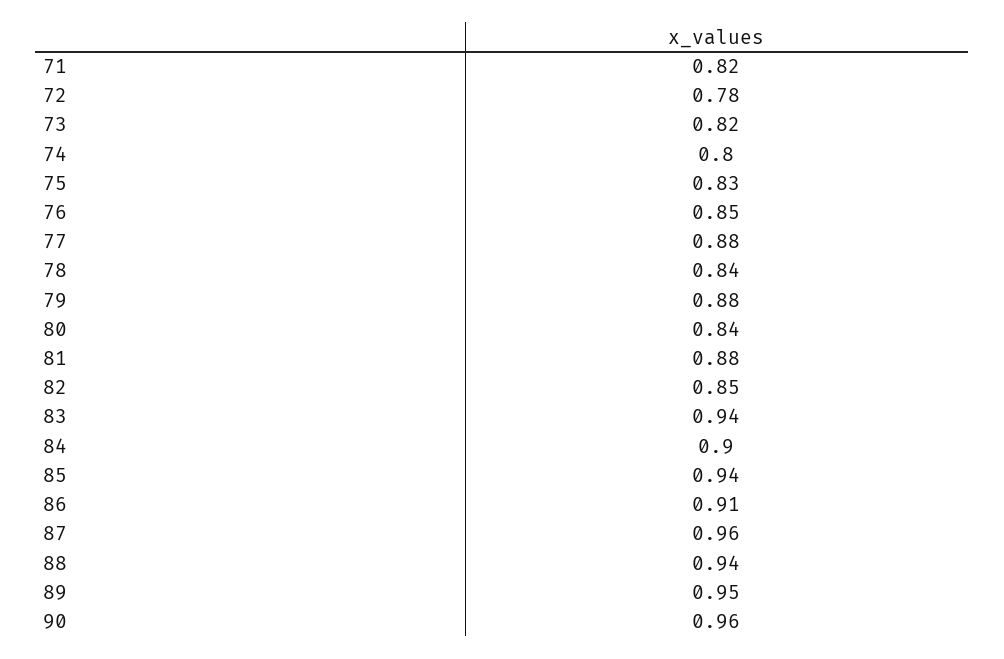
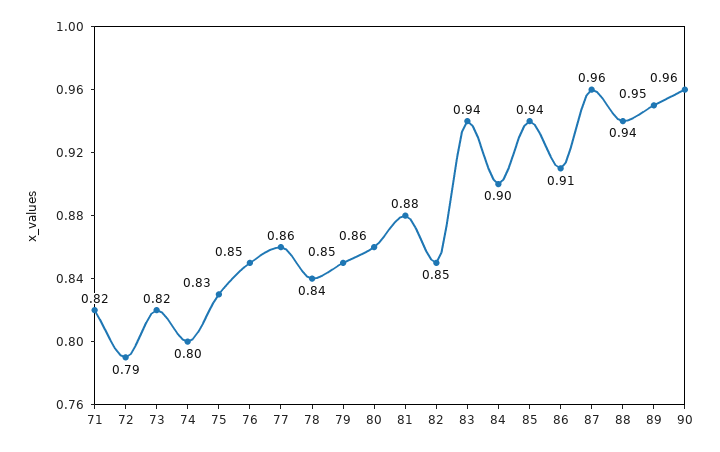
  {
    "71": 0.82,
-   "72": 0.78,
+   "72": 0.79,
    "73": 0.82,
    "74": 0.8,
    "75": 0.83,
    "76": 0.85,
-   "77": 0.88,
+   "77": 0.86,
    "78": 0.84,
-   "79": 0.88,
+   "79": 0.85,
-   "80": 0.84,
+   "80": 0.86,
    "81": 0.88,
    "82": 0.85,
    "83": 0.94,
    "84": 0.9,
    "85": 0.94,
    "86": 0.91,
    "87": 0.96,
    "88": 0.94,
    "89": 0.95,
    "90": 0.96
  }

